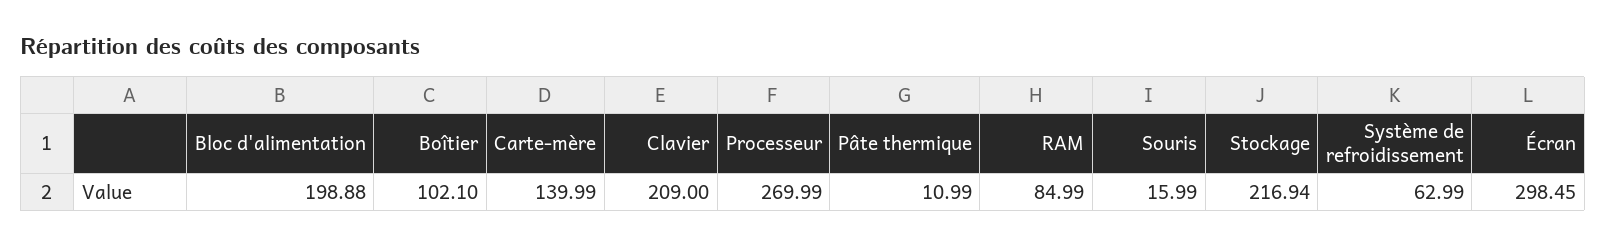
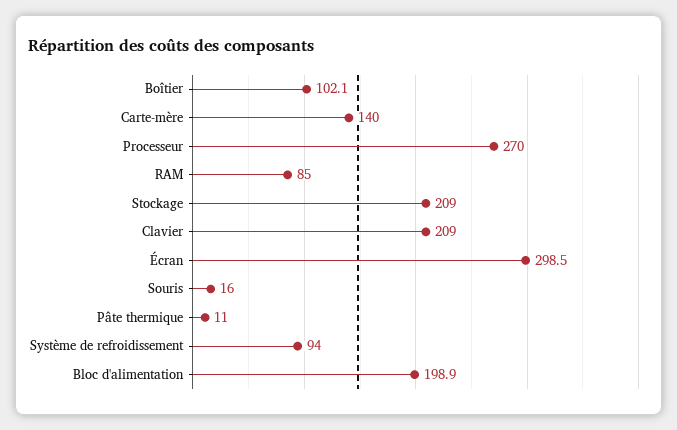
  {
    "Bloc d'alimentation": 198.88,
    "Boîtier": 102.1,
    "Carte-mère": 139.99,
    "Clavier": 209,
    "Processeur": 269.99,
    "Pâte thermique": 10.99,
    "RAM": 84.99,
    "Souris": 15.99,
-   "Stockage": 216.94,
+   "Stockage": 209,
-   "Système de refroidissement": 62.99,
+   "Système de refroidissement": 94,
    "Écran": 298.45
  }

